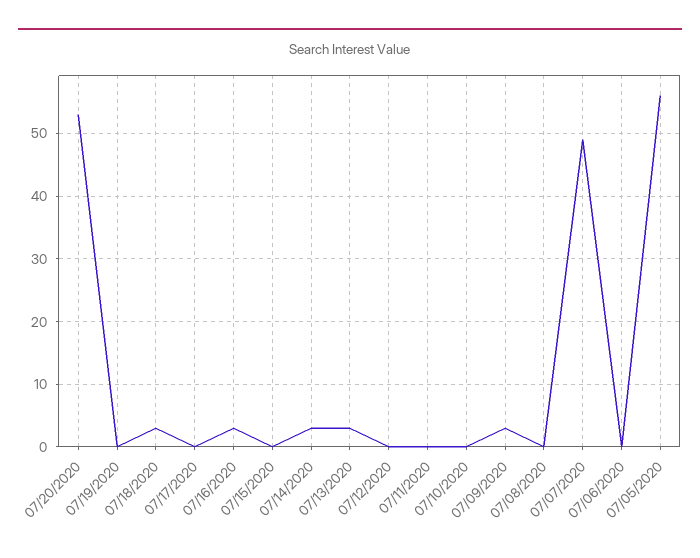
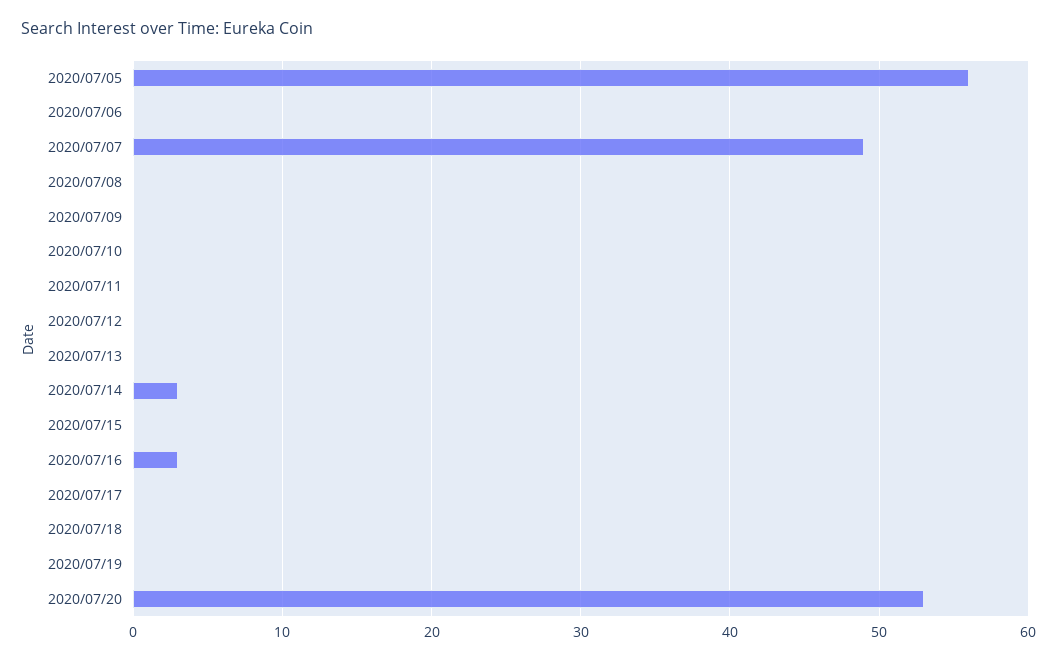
  {
    "07/20/2020": 53,
    "07/19/2020": 0,
-   "07/18/2020": 3,
+   "07/18/2020": 0,
    "07/17/2020": 0,
    "07/16/2020": 3,
    "07/15/2020": 0,
    "07/14/2020": 3,
-   "07/13/2020": 3,
+   "07/13/2020": 0,
    "07/12/2020": 0,
    "07/11/2020": 0,
    "07/10/2020": 0,
-   "07/09/2020": 3,
+   "07/09/2020": 0,
    "07/08/2020": 0,
    "07/07/2020": 49,
    "07/06/2020": 0,
    "07/05/2020": 56
  }

